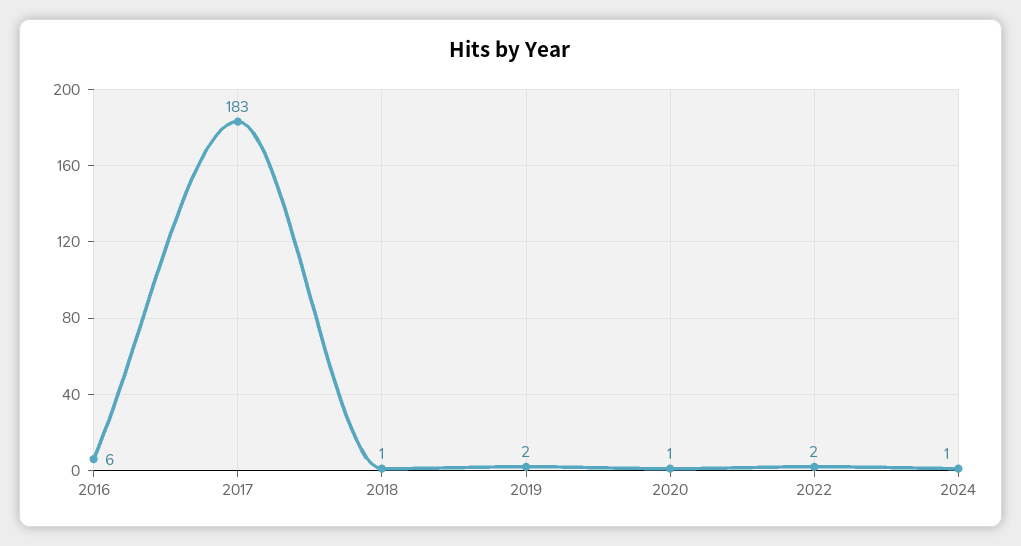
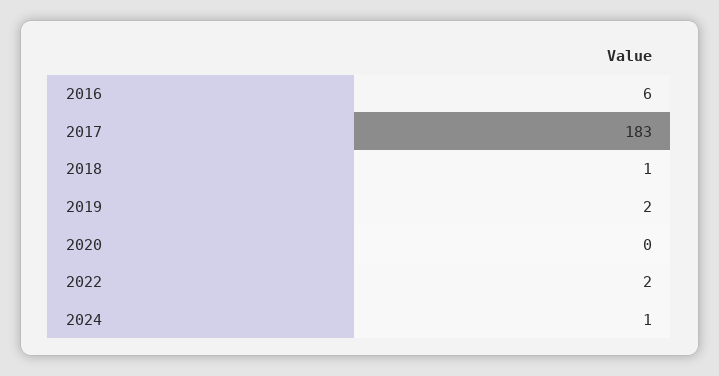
  {
    "2016": 6,
    "2017": 183,
    "2018": 1,
    "2019": 2,
-   "2020": 1,
+   "2020": 0,
    "2022": 2,
    "2024": 1
  }

